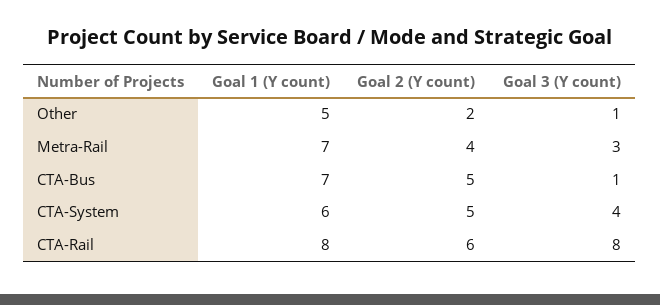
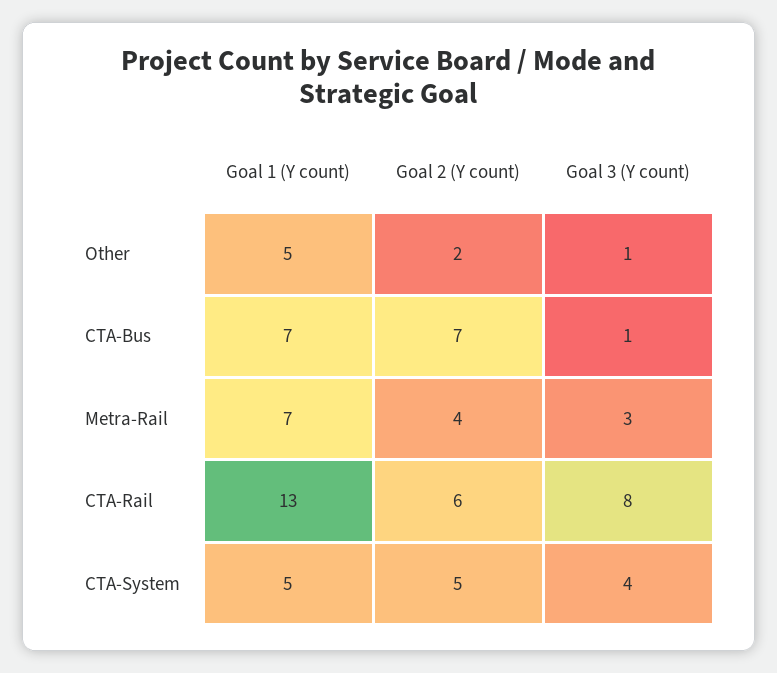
  {
    "Goal 1 (Y count)": {
      "Other": 5,
      "Metra-Rail": 7,
      "CTA-Bus": 7,
-     "CTA-System": 6,
+     "CTA-System": 5,
-     "CTA-Rail": 8
+     "CTA-Rail": 13
    },
    "Goal 2 (Y count)": {
      "Other": 2,
      "Metra-Rail": 4,
-     "CTA-Bus": 5,
+     "CTA-Bus": 7,
      "CTA-System": 5,
      "CTA-Rail": 6
    },
    "Goal 3 (Y count)": {
      "Other": 1,
      "Metra-Rail": 3,
      "CTA-Bus": 1,
      "CTA-System": 4,
      "CTA-Rail": 8
    }
  }

